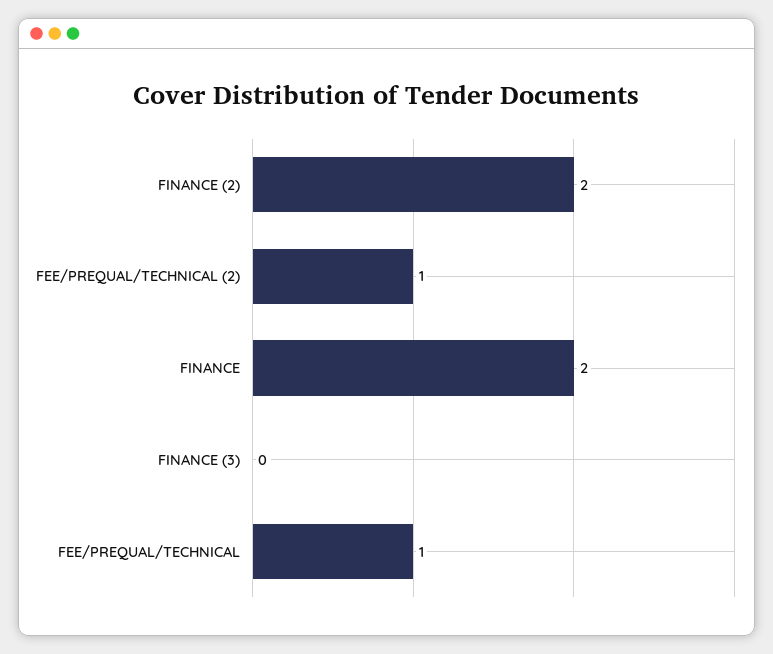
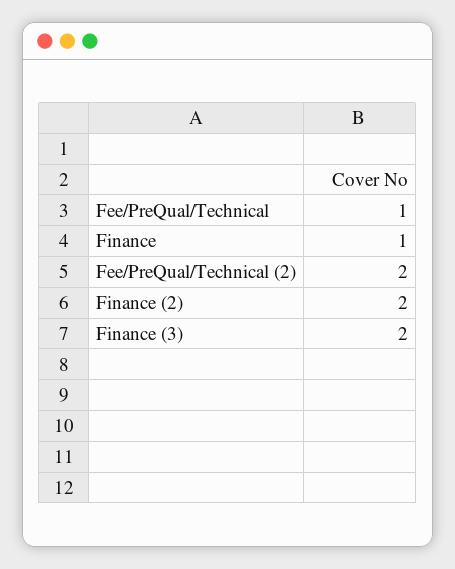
  {
    "FINANCE (2)": 2,
-   "FEE/PREQUAL/TECHNICAL (2)": 1,
+   "FEE/PREQUAL/TECHNICAL (2)": 2,
-   "FINANCE": 2,
+   "FINANCE": 1,
-   "FINANCE (3)": 0,
+   "FINANCE (3)": 2,
    "FEE/PREQUAL/TECHNICAL": 1
  }

